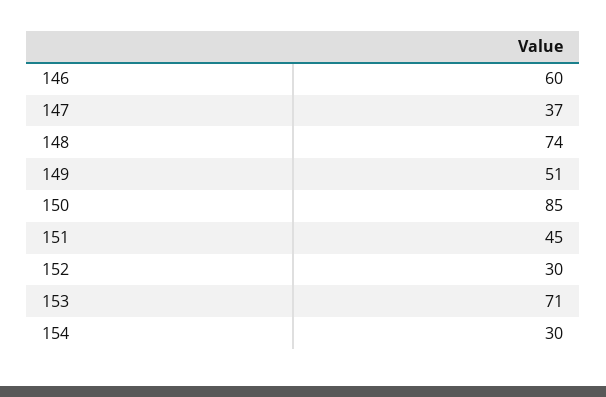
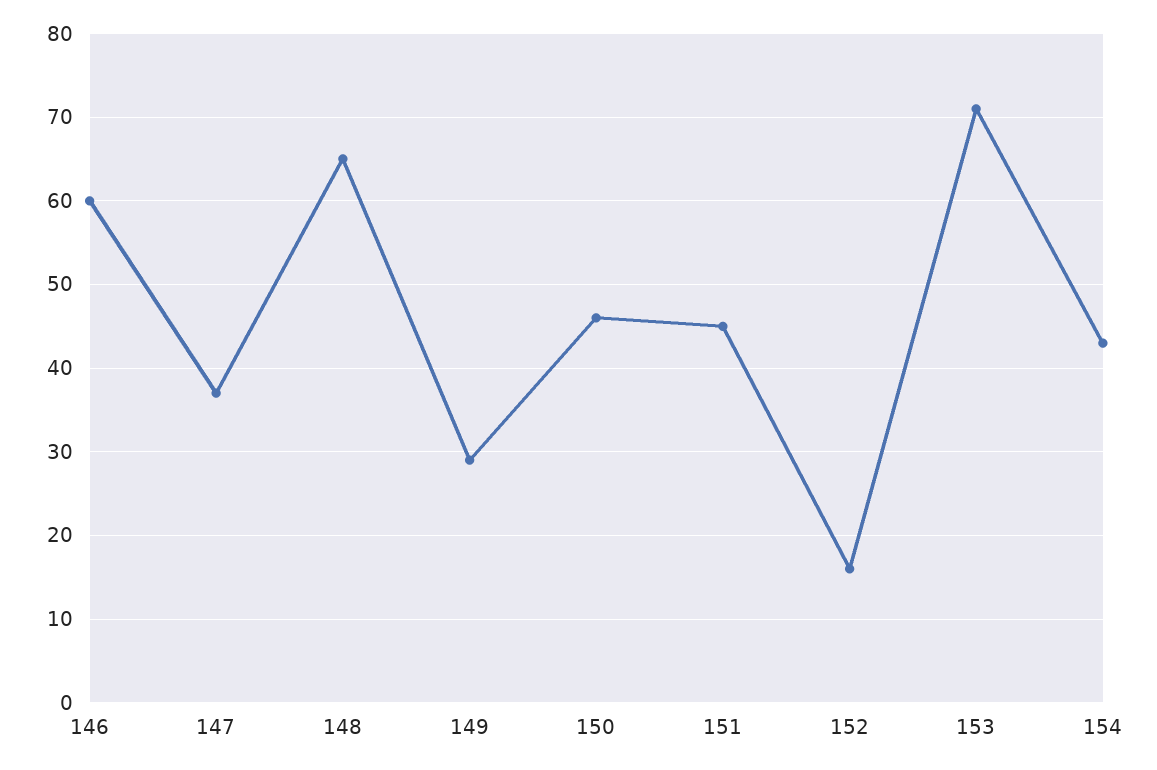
  {
    "146": 60,
    "147": 37,
-   "148": 74,
+   "148": 65,
-   "149": 51,
+   "149": 29,
-   "150": 85,
+   "150": 46,
    "151": 45,
-   "152": 30,
+   "152": 16,
    "153": 71,
-   "154": 30
+   "154": 43
  }

